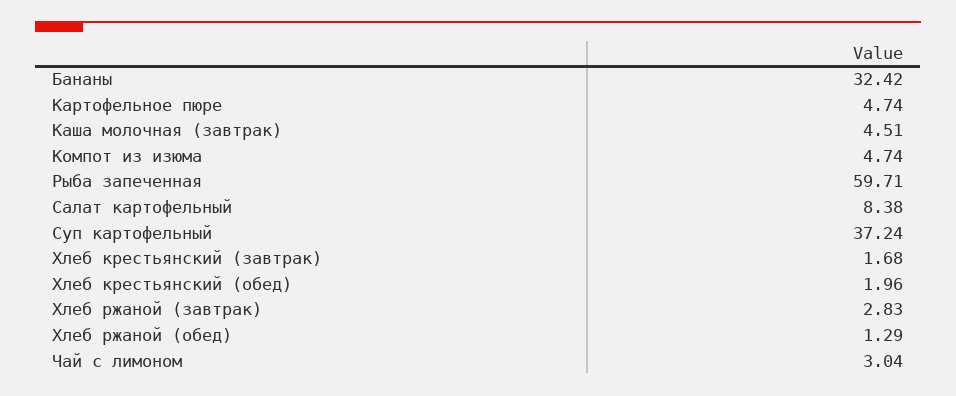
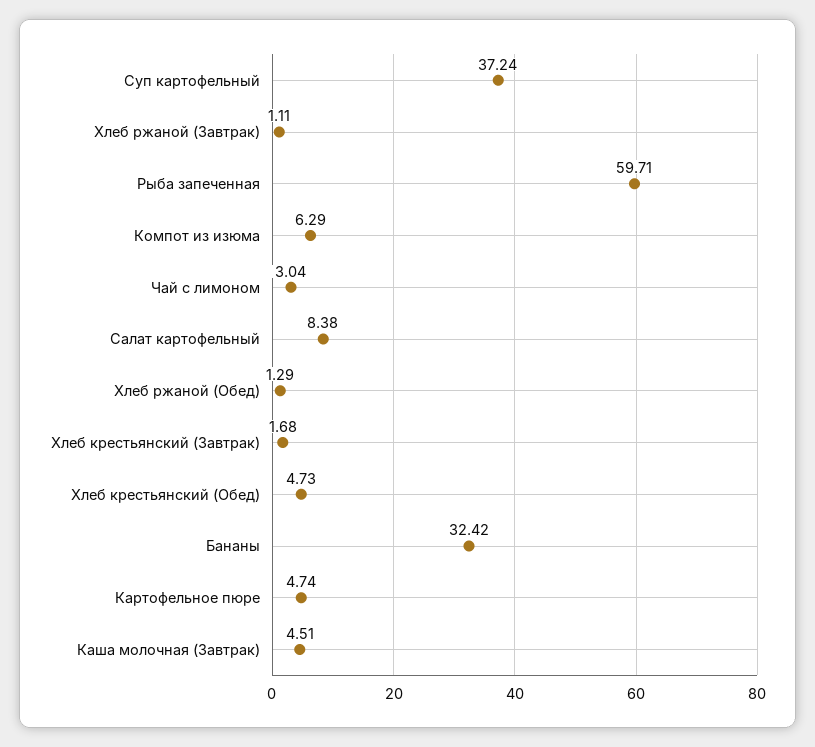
  {
    "Бананы": 32.42,
    "Картофельное пюре": 4.74,
    "Каша молочная (завтрак)": 4.51,
-   "Компот из изюма": 4.74,
+   "Компот из изюма": 6.29,
    "Рыба запеченная": 59.71,
    "Салат картофельный": 8.38,
    "Суп картофельный": 37.24,
    "Хлеб крестьянский (завтрак)": 1.68,
-   "Хлеб крестьянский (обед)": 1.96,
+   "Хлеб крестьянский (обед)": 4.73,
-   "Хлеб ржаной (завтрак)": 2.83,
+   "Хлеб ржаной (завтрак)": 1.11,
    "Хлеб ржаной (обед)": 1.29,
    "Чай с лимоном": 3.04
  }

